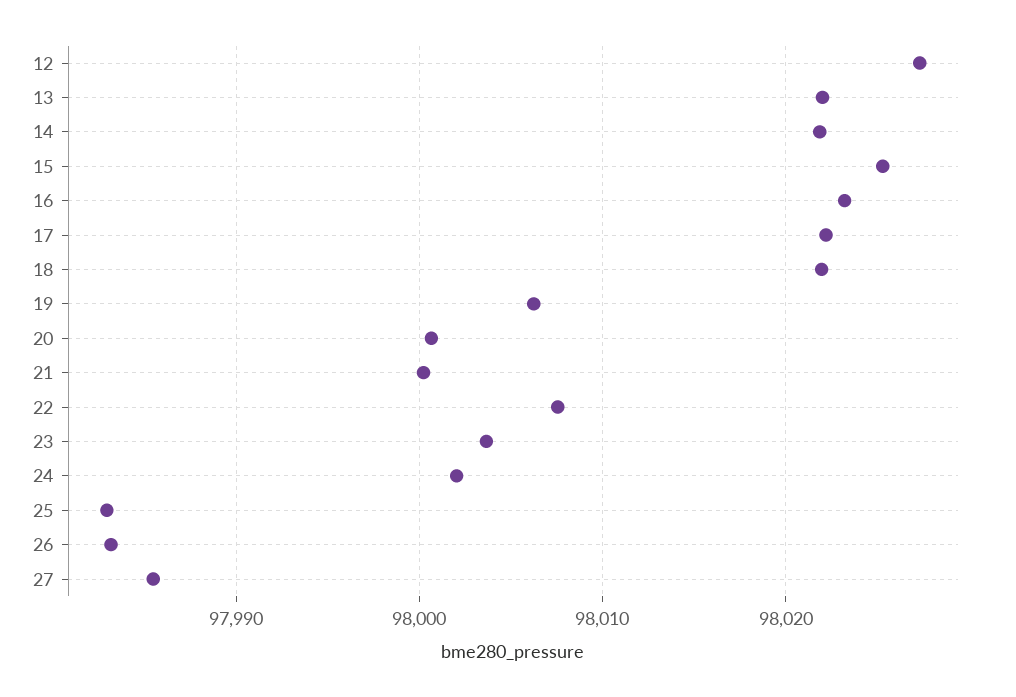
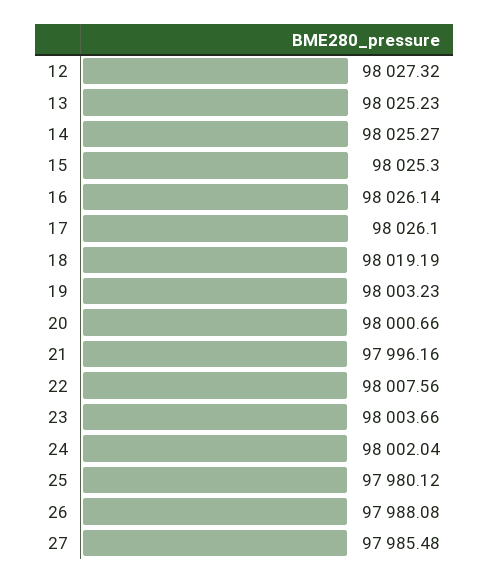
  {
    "12": 98027.32,
-   "13": 98022,
+   "13": 98025.23,
-   "14": 98022,
+   "14": 98025.27,
    "15": 98025.3,
-   "16": 98023,
+   "16": 98026.14,
-   "17": 98022,
+   "17": 98026.1,
-   "18": 98022,
+   "18": 98019.19,
-   "19": 98006,
+   "19": 98003.23,
    "20": 98000.66,
-   "21": 98000,
+   "21": 97996.16,
    "22": 98007.56,
    "23": 98003.66,
    "24": 98002.04,
-   "25": 97983,
+   "25": 97980.12,
-   "26": 97983,
+   "26": 97988.08,
    "27": 97985.48
  }

